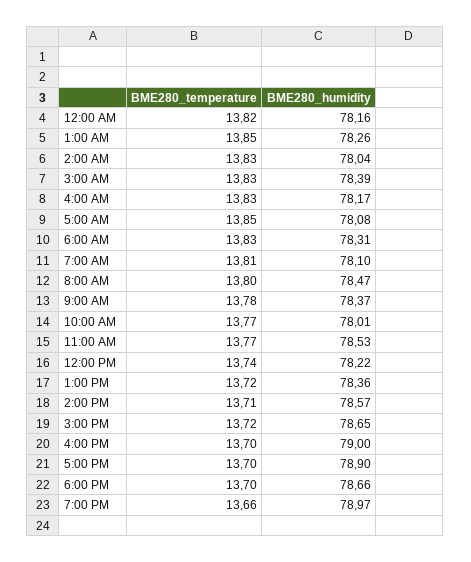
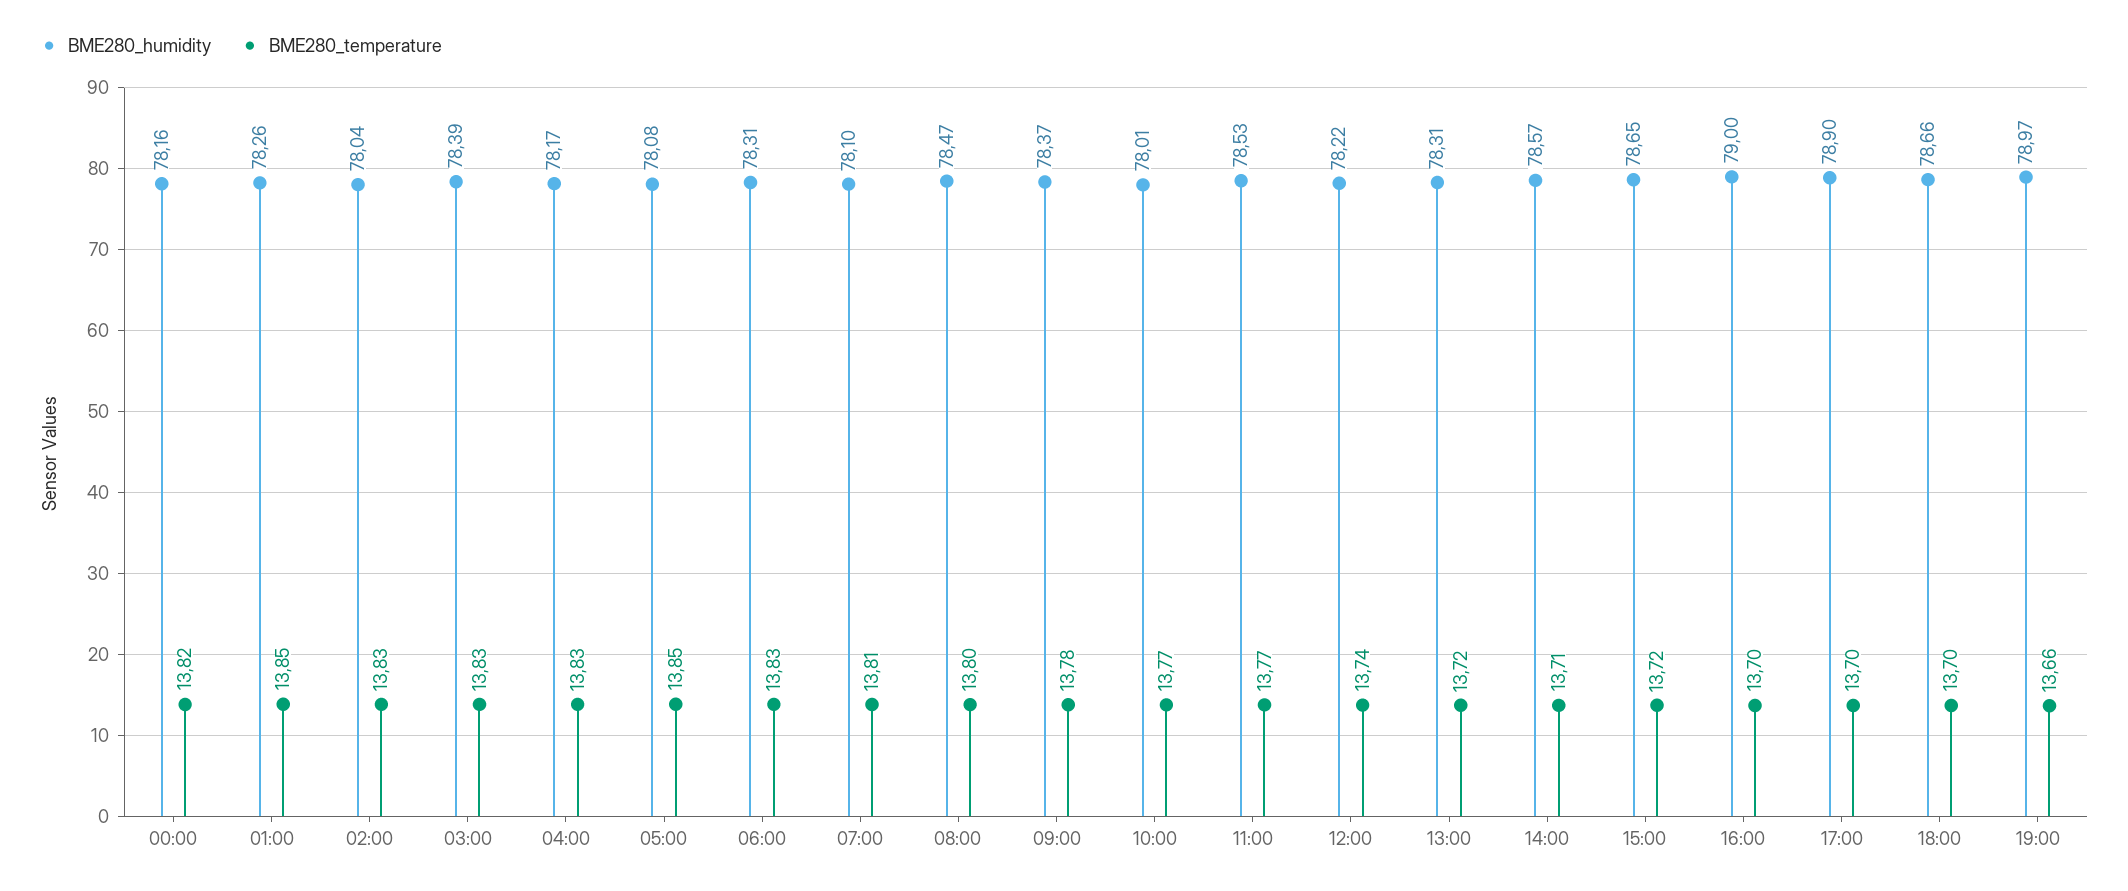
  {
    "BME280_temperature": {
      "12:00 AM": 13.82,
      "1:00 AM": 13.85,
      "2:00 AM": 13.83,
      "3:00 AM": 13.83,
      "4:00 AM": 13.83,
      "5:00 AM": 13.85,
      "6:00 AM": 13.83,
      "7:00 AM": 13.81,
      "8:00 AM": 13.8,
      "9:00 AM": 13.78,
      "10:00 AM": 13.77,
      "11:00 AM": 13.77,
      "12:00 PM": 13.74,
      "1:00 PM": 13.72,
      "2:00 PM": 13.71,
      "3:00 PM": 13.72,
      "4:00 PM": 13.7,
      "5:00 PM": 13.7,
      "6:00 PM": 13.7,
      "7:00 PM": 13.66
    },
    "BME280_humidity": {
      "12:00 AM": 78.16,
      "1:00 AM": 78.26,
      "2:00 AM": 78.04,
      "3:00 AM": 78.39,
      "4:00 AM": 78.17,
      "5:00 AM": 78.08,
      "6:00 AM": 78.31,
      "7:00 AM": 78.1,
      "8:00 AM": 78.47,
      "9:00 AM": 78.37,
      "10:00 AM": 78.01,
      "11:00 AM": 78.53,
      "12:00 PM": 78.22,
-     "1:00 PM": 78.36,
+     "1:00 PM": 78.31,
      "2:00 PM": 78.57,
      "3:00 PM": 78.65,
      "4:00 PM": 79,
      "5:00 PM": 78.9,
      "6:00 PM": 78.66,
      "7:00 PM": 78.97
    }
  }

